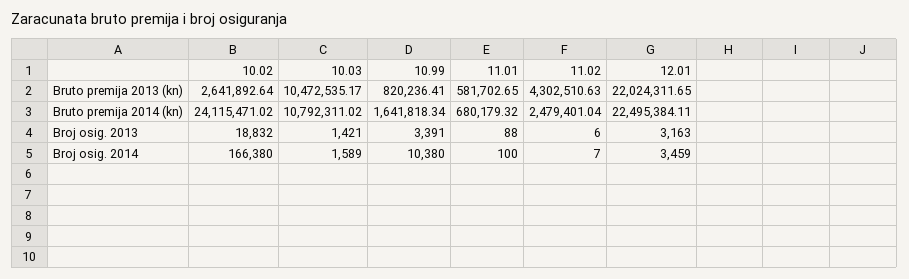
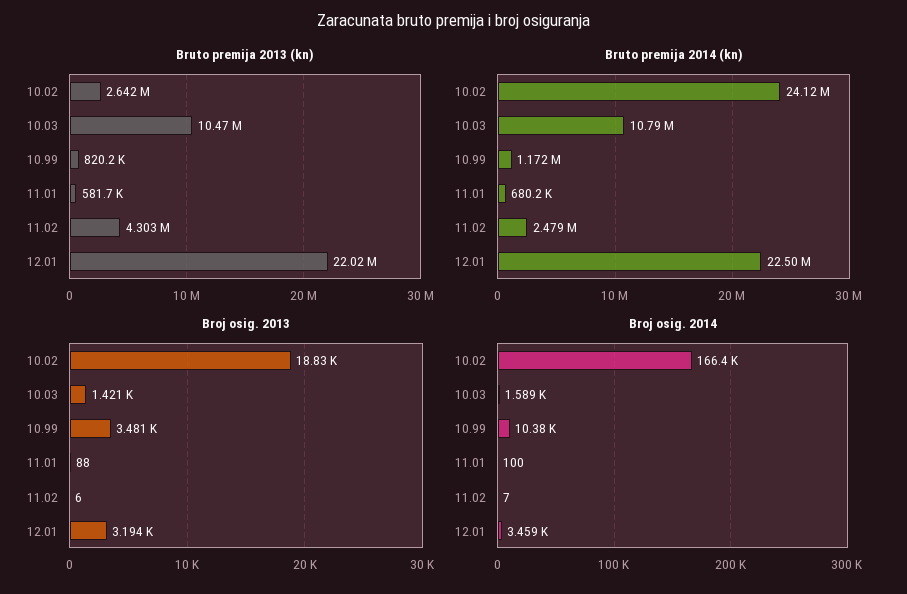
  {
    "Bruto premija 2013 (kn)": {
      "10.02": 2641892.64,
      "10.03": 10472535.17,
      "10.99": 820236.41,
      "11.01": 581702.65,
      "11.02": 4302510.63,
      "12.01": 22024311.65
    },
    "Bruto premija 2014 (kn)": {
      "10.02": 24115471.02,
      "10.03": 10792311.02,
-     "10.99": 1641818.34,
+     "10.99": 1172000,
      "11.01": 680179.32,
      "11.02": 2479401.04,
      "12.01": 22495384.11
    },
    "Broj osig. 2013": {
      "10.02": 18832,
      "10.03": 1421,
-     "10.99": 3391,
+     "10.99": 3481,
      "11.01": 88,
      "11.02": 6,
-     "12.01": 3163
+     "12.01": 3194
    },
    "Broj osig. 2014": {
      "10.02": 166380,
      "10.03": 1589,
      "10.99": 10380,
      "11.01": 100,
      "11.02": 7,
      "12.01": 3459
    }
  }

